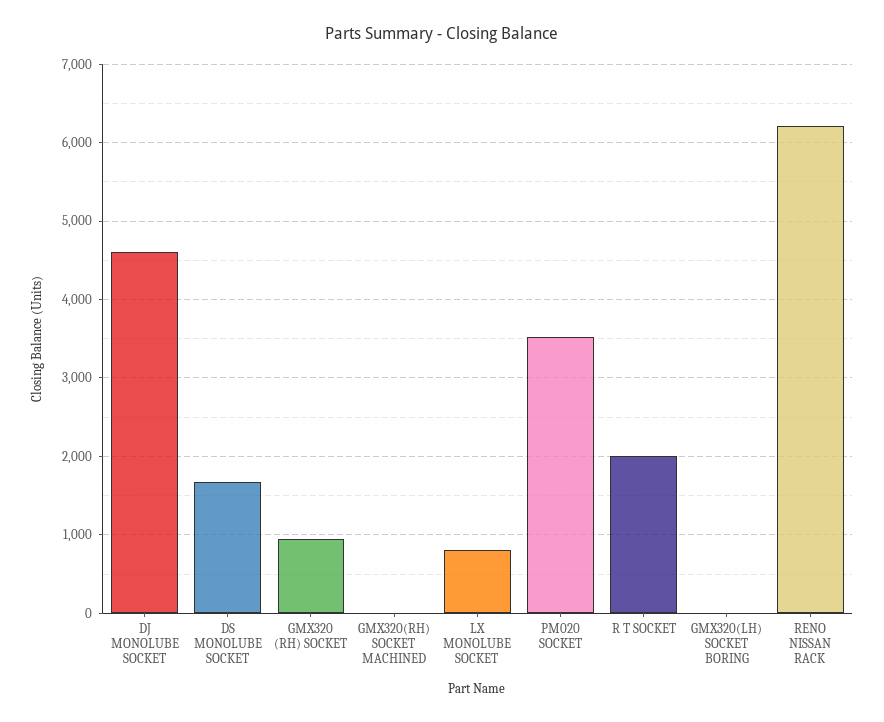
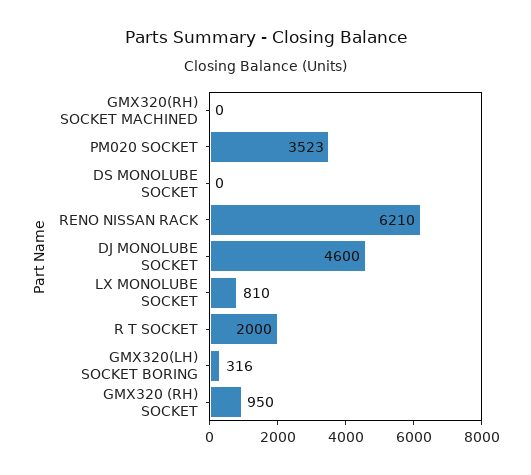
  {
    "DJ MONOLUBE SOCKET": 4600,
-   "DS MONOLUBE SOCKET": 1700,
+   "DS MONOLUBE SOCKET": 0,
    "GMX320 (RH) SOCKET": 950,
    "GMX320(RH) SOCKET MACHINED": 0,
    "LX MONOLUBE SOCKET": 810,
    "PM020 SOCKET": 3523,
    "R T SOCKET": 2000,
-   "GMX320(LH) SOCKET BORING": 0,
+   "GMX320(LH) SOCKET BORING": 316,
    "RENO NISSAN RACK": 6210
  }

